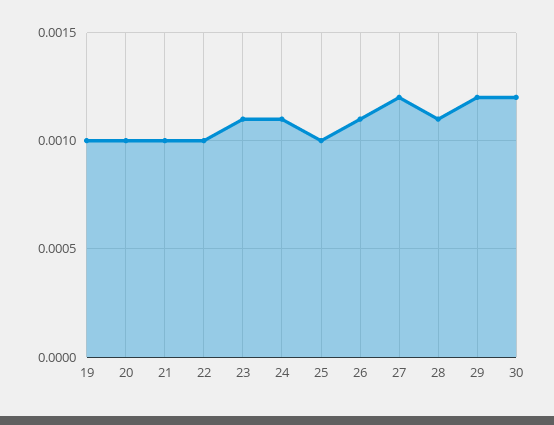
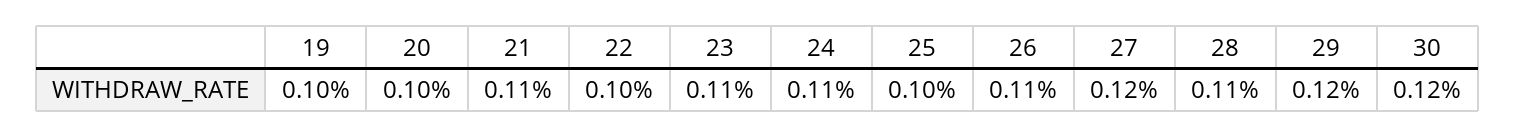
  {
    "19": 0.001,
    "20": 0.001,
-   "21": 0.001,
+   "21": 0.0011,
    "22": 0.001,
    "23": 0.0011,
    "24": 0.0011,
    "25": 0.001,
    "26": 0.0011,
    "27": 0.0012,
    "28": 0.0011,
    "29": 0.0012,
    "30": 0.0012
  }

